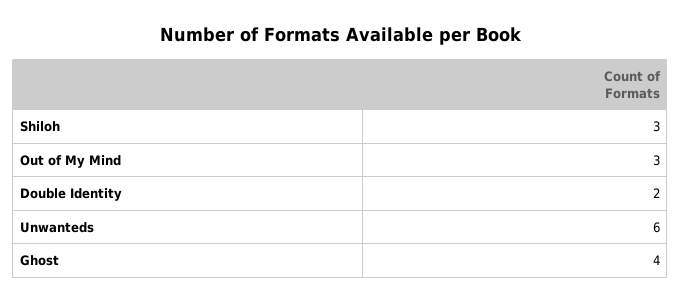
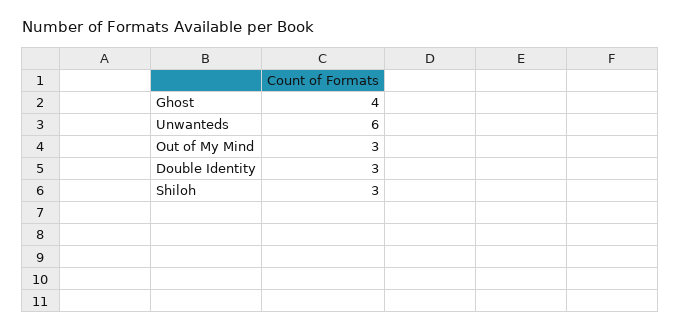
  {
    "Shiloh": 3,
    "Out of My Mind": 3,
-   "Double Identity": 2,
+   "Double Identity": 3,
    "Unwanteds": 6,
    "Ghost": 4
  }

